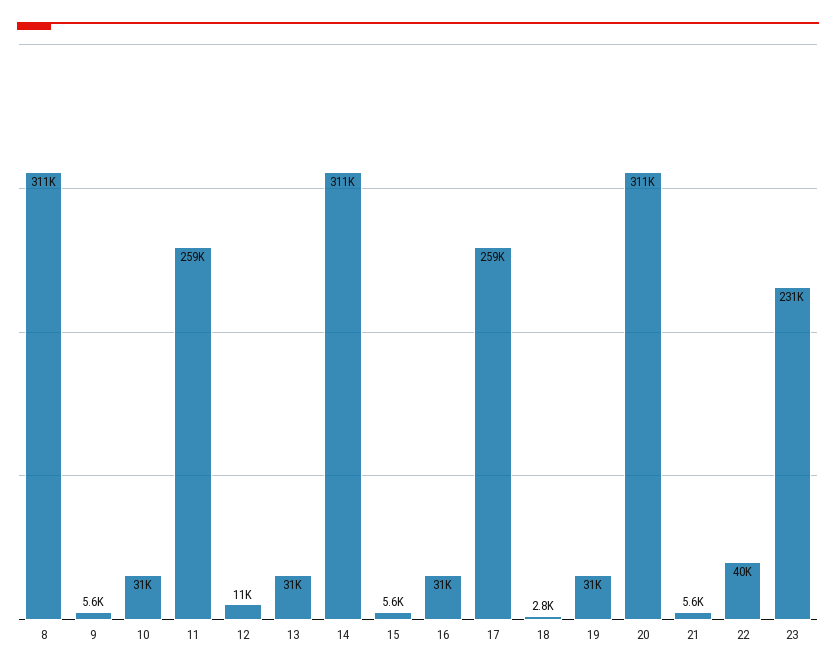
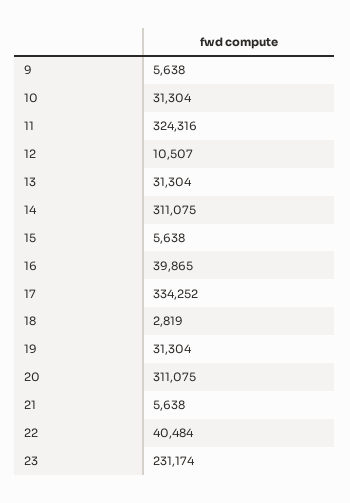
  {
-   "8": 311000,
    "9": 5638,
    "10": 31304,
-   "11": 259000,
+   "11": 324316,
    "12": 10507,
    "13": 31304,
    "14": 311075,
    "15": 5638,
-   "16": 31000,
+   "16": 39865,
-   "17": 259000,
+   "17": 334252,
    "18": 2819,
    "19": 31304,
    "20": 311075,
    "21": 5638,
    "22": 40484,
    "23": 231174
  }

